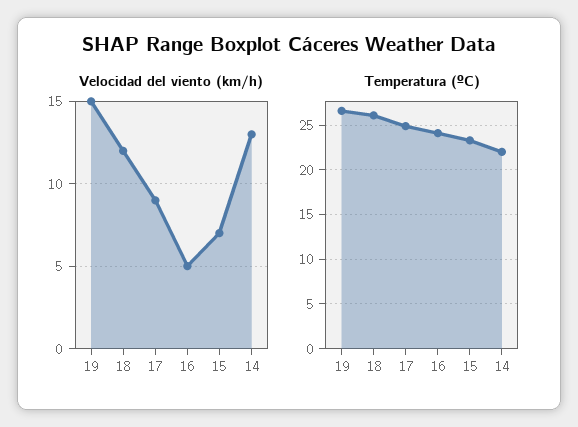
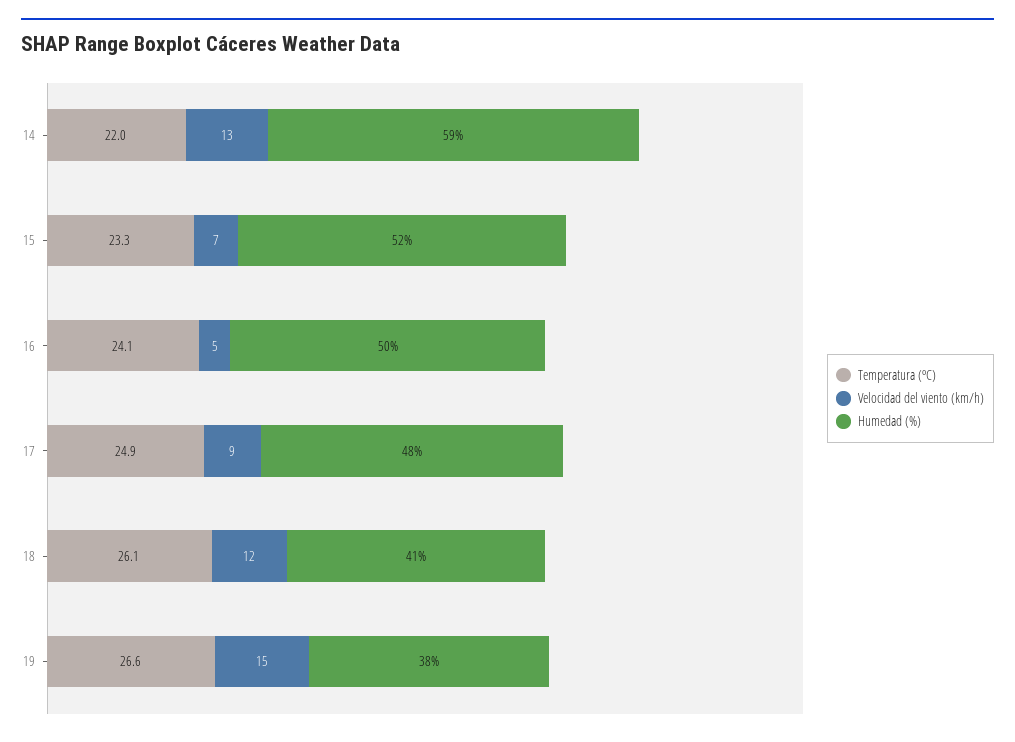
  {
    "Velocidad del viento (km/h)": {
      "19": 15,
      "18": 12,
      "17": 9,
      "16": 5,
      "15": 7,
      "14": 13
    },
    "Temperatura (ºC)": {
      "19": 26.6,
      "18": 26.1,
      "17": 24.9,
      "16": 24.1,
      "15": 23.3,
      "14": 22
-   }
+   },
+   "Humedad (%)": {
+     "14": 59,
+     "15": 52,
+     "16": 50,
+     "17": 48,
+     "18": 41,
+     "19": 38
+   }
  }

